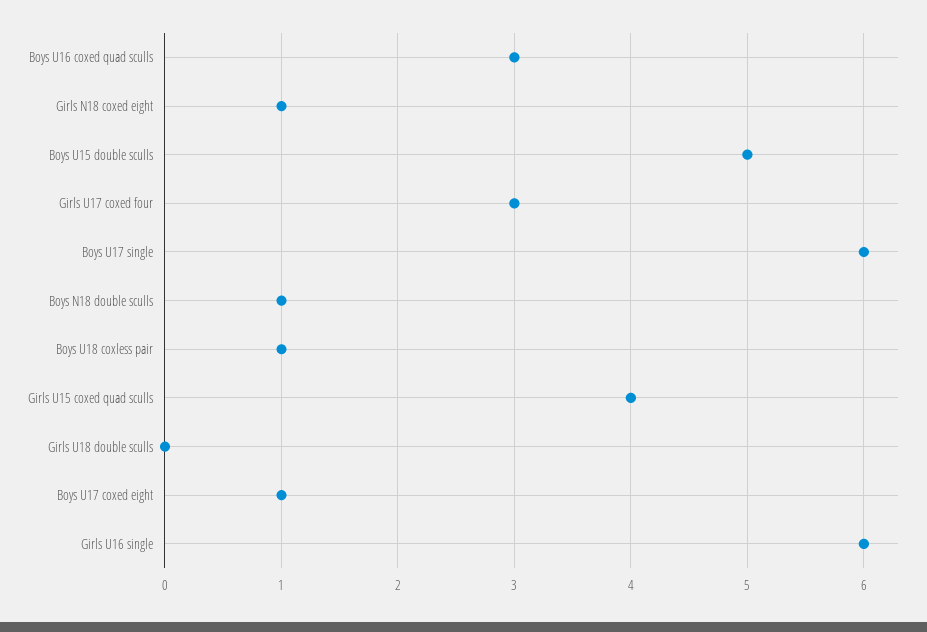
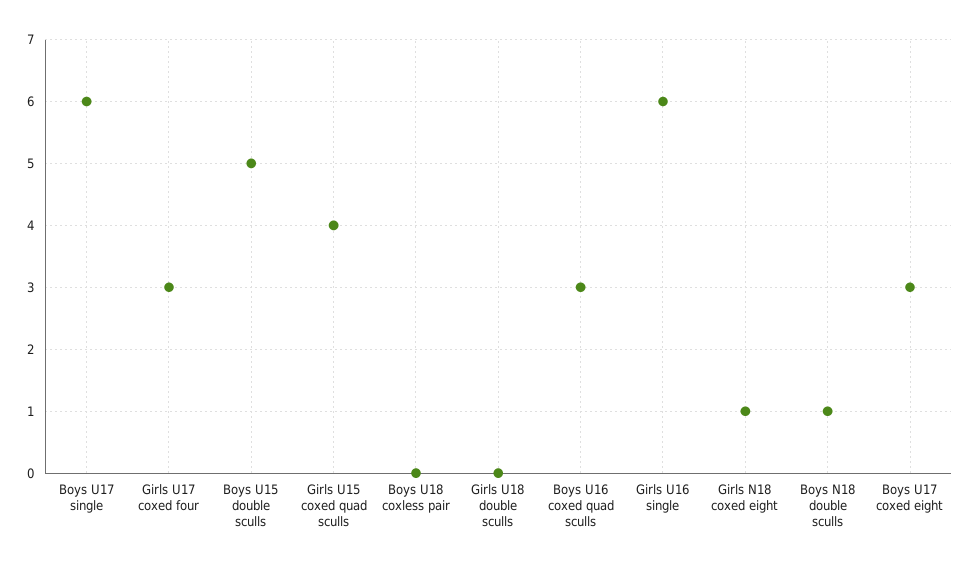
  {
    "Boys U16 coxed quad sculls": 3,
    "Girls N18 coxed eight": 1,
    "Boys U15 double sculls": 5,
    "Girls U17 coxed four": 3,
    "Boys U17 single": 6,
    "Boys N18 double sculls": 1,
-   "Boys U18 coxless pair": 1,
+   "Boys U18 coxless pair": 0,
    "Girls U15 coxed quad sculls": 4,
    "Girls U18 double sculls": 0,
-   "Boys U17 coxed eight": 1,
+   "Boys U17 coxed eight": 3,
    "Girls U16 single": 6
  }

